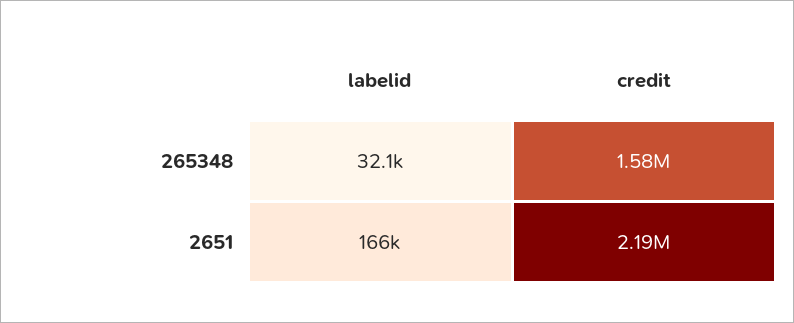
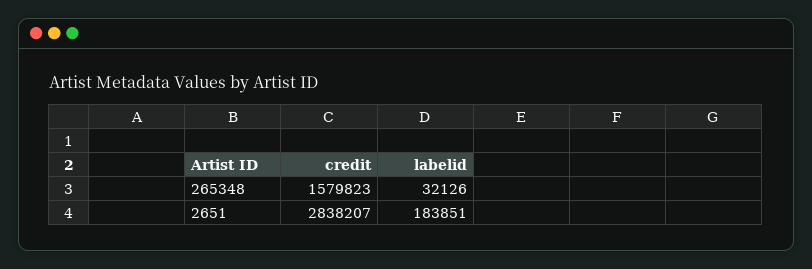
  {
    "labelid": {
      "265348": 32126,
-     "2651": 166000
+     "2651": 183851
    },
    "credit": {
      "265348": 1579823,
-     "2651": 2190000
+     "2651": 2838207
    }
  }

